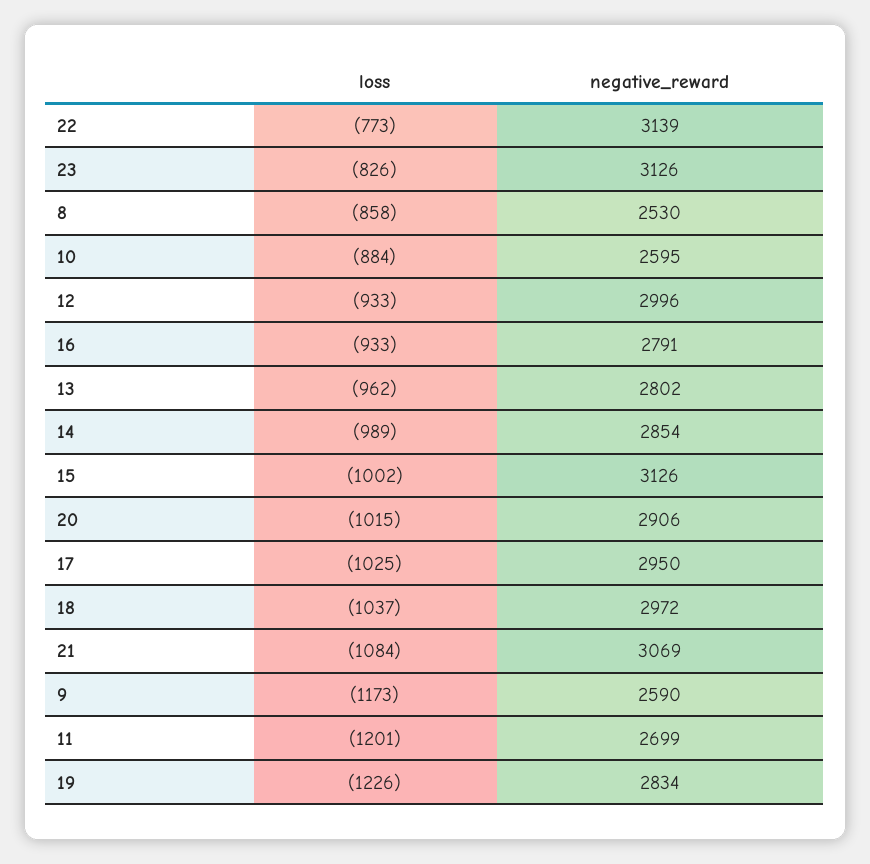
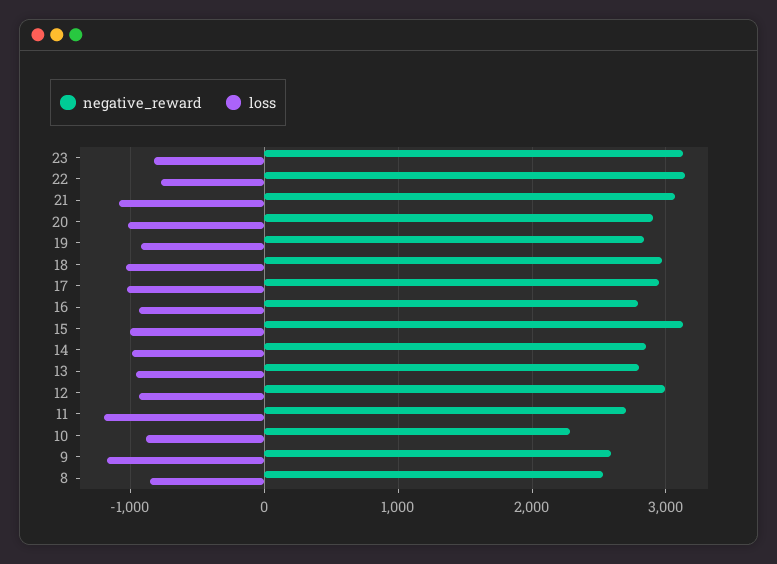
  {
    "loss": {
      "22": -773,
      "23": -826,
      "8": -858,
      "10": -884,
      "12": -933,
      "16": -933,
      "13": -962,
      "14": -989,
      "15": -1002,
      "20": -1015,
      "17": -1025,
      "18": -1037,
      "21": -1084,
      "9": -1173,
      "11": -1201,
-     "19": -1226
+     "19": -900
    },
    "negative_reward": {
      "22": 3139,
      "23": 3126,
      "8": 2530,
-     "10": 2595,
+     "10": 2300,
      "12": 2996,
      "16": 2791,
      "13": 2802,
      "14": 2854,
      "15": 3126,
      "20": 2906,
      "17": 2950,
      "18": 2972,
      "21": 3069,
      "9": 2590,
      "11": 2699,
      "19": 2834
    }
  }

